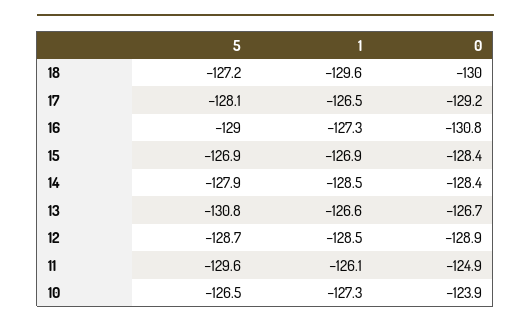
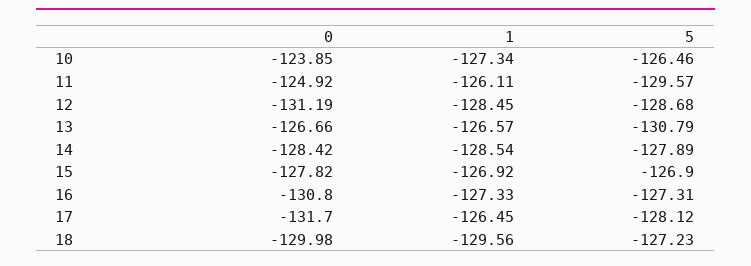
  {
    "5": {
      "18": -127.23,
      "17": -128.12,
-     "16": -129,
+     "16": -127.31,
      "15": -126.9,
      "14": -127.89,
      "13": -130.79,
      "12": -128.68,
      "11": -129.57,
      "10": -126.46
    },
    "1": {
      "18": -129.56,
      "17": -126.45,
      "16": -127.33,
      "15": -126.92,
      "14": -128.54,
      "13": -126.57,
      "12": -128.45,
      "11": -126.11,
      "10": -127.34
    },
    "0": {
      "18": -129.98,
-     "17": -129.2,
+     "17": -131.7,
      "16": -130.8,
-     "15": -128.4,
+     "15": -127.82,
      "14": -128.42,
      "13": -126.66,
-     "12": -128.9,
+     "12": -131.19,
      "11": -124.92,
      "10": -123.85
    }
  }

